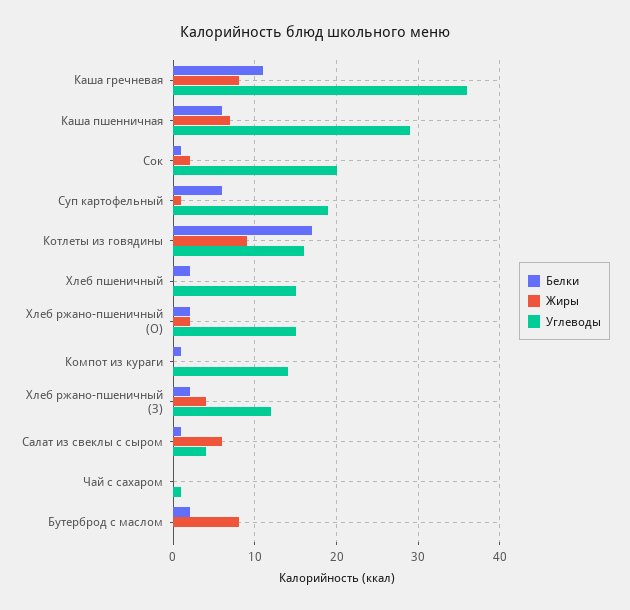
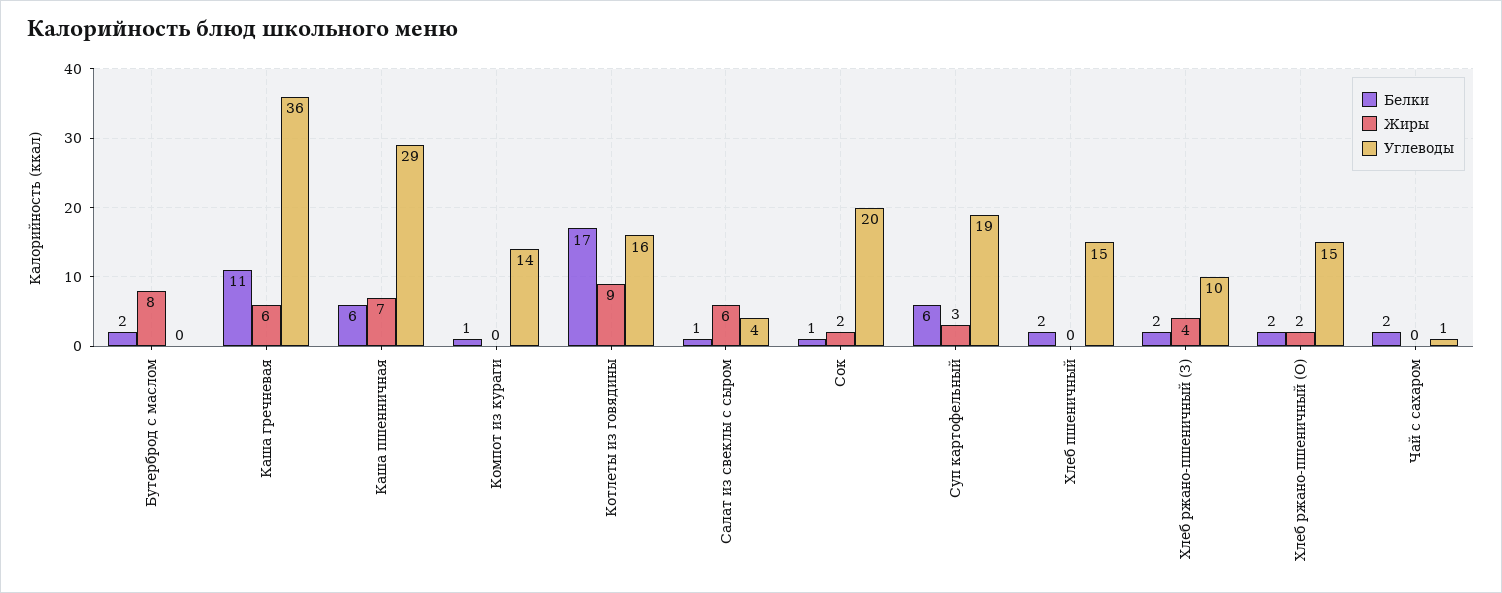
  {
    "Белки": {
      "Каша гречневая": 11,
      "Каша пшенничная": 6,
      "Сок": 1,
      "Суп картофельный": 6,
      "Котлеты из говядины": 17,
      "Хлеб пшеничный": 2,
      "Хлеб ржано-пшеничный (О)": 2,
      "Компот из кураги": 1,
      "Хлеб ржано-пшеничный (З)": 2,
      "Салат из свеклы с сыром": 1,
-     "Чай с сахаром": 0,
+     "Чай с сахаром": 2,
      "Бутерброд с маслом": 2
    },
    "Жиры": {
-     "Каша гречневая": 8,
+     "Каша гречневая": 6,
      "Каша пшенничная": 7,
      "Сок": 2,
-     "Суп картофельный": 1,
+     "Суп картофельный": 3,
      "Котлеты из говядины": 9,
      "Хлеб пшеничный": 0,
      "Хлеб ржано-пшеничный (О)": 2,
      "Компот из кураги": 0,
      "Хлеб ржано-пшеничный (З)": 4,
      "Салат из свеклы с сыром": 6,
      "Чай с сахаром": 0,
      "Бутерброд с маслом": 8
    },
    "Углеводы": {
      "Каша гречневая": 36,
      "Каша пшенничная": 29,
      "Сок": 20,
      "Суп картофельный": 19,
      "Котлеты из говядины": 16,
      "Хлеб пшеничный": 15,
      "Хлеб ржано-пшеничный (О)": 15,
      "Компот из кураги": 14,
-     "Хлеб ржано-пшеничный (З)": 12,
+     "Хлеб ржано-пшеничный (З)": 10,
      "Салат из свеклы с сыром": 4,
      "Чай с сахаром": 1,
      "Бутерброд с маслом": 0
    }
  }

